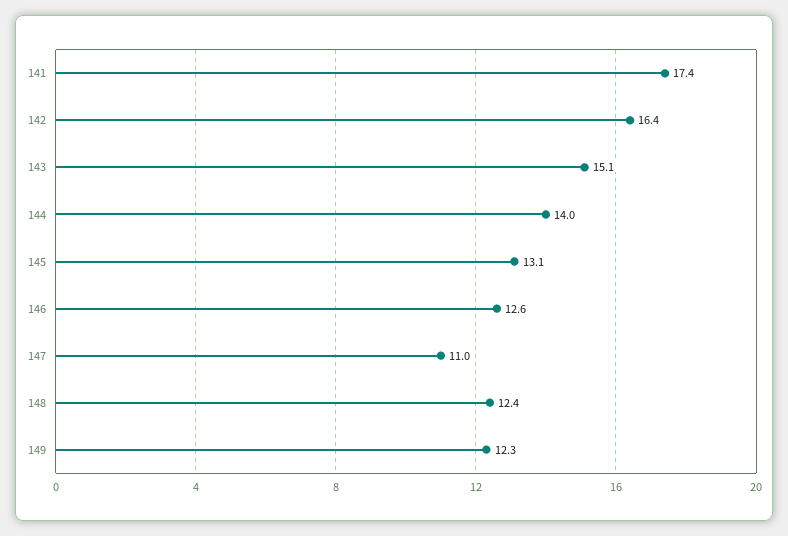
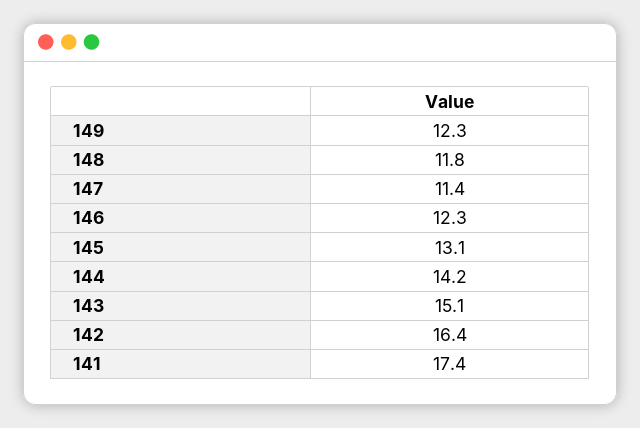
  {
    "141": 17.4,
    "142": 16.4,
    "143": 15.1,
-   "144": 14,
+   "144": 14.2,
    "145": 13.1,
-   "146": 12.6,
+   "146": 12.3,
-   "147": 11,
+   "147": 11.4,
-   "148": 12.4,
+   "148": 11.8,
    "149": 12.3
  }

